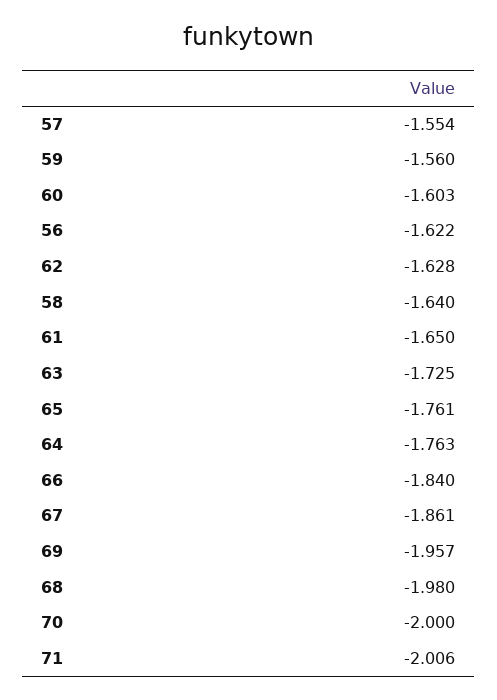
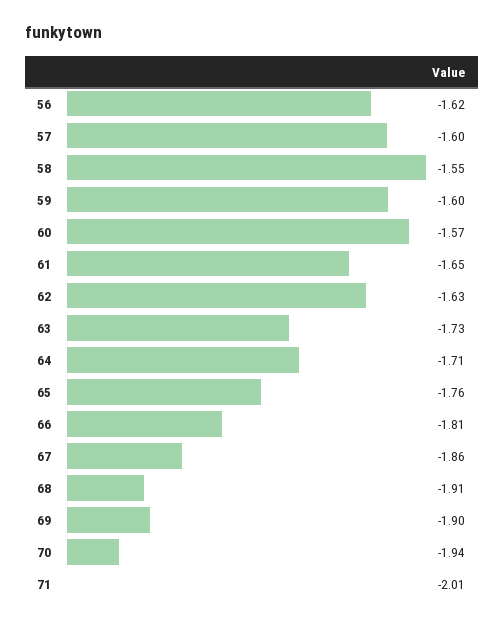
  {
-   "57": -1.554,
+   "57": -1.6,
-   "59": -1.56,
+   "59": -1.6,
-   "60": -1.603,
+   "60": -1.57,
    "56": -1.622,
    "62": -1.628,
-   "58": -1.64,
+   "58": -1.55,
    "61": -1.65,
    "63": -1.725,
    "65": -1.761,
-   "64": -1.763,
+   "64": -1.71,
-   "66": -1.84,
+   "66": -1.81,
    "67": -1.861,
-   "69": -1.957,
+   "69": -1.9,
-   "68": -1.98,
+   "68": -1.91,
-   "70": -2,
+   "70": -1.94,
    "71": -2.006
  }

